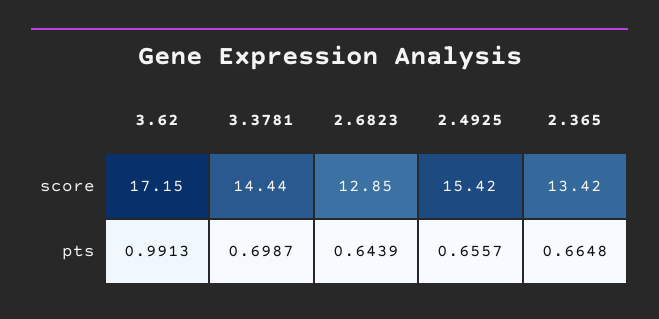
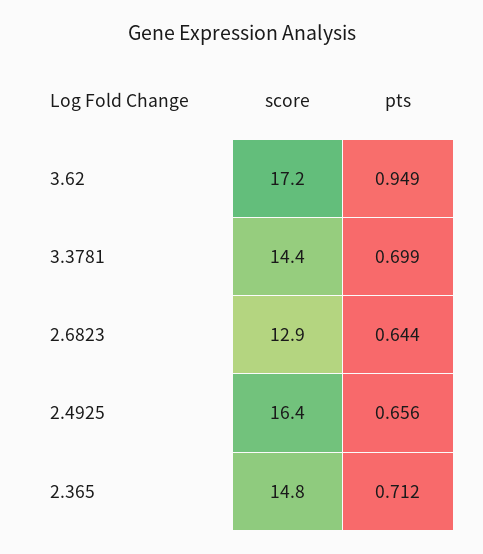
  {
    "3.62": {
      "score": 17.15,
-     "pts": 0.9913
+     "pts": 0.949
    },
    "3.3781": {
      "score": 14.44,
      "pts": 0.6987
    },
    "2.6823": {
      "score": 12.85,
      "pts": 0.6439
    },
    "2.4925": {
-     "score": 15.42,
+     "score": 16.4,
      "pts": 0.6557
    },
    "2.365": {
-     "score": 13.42,
+     "score": 14.8,
-     "pts": 0.6648
+     "pts": 0.712
    }
  }

